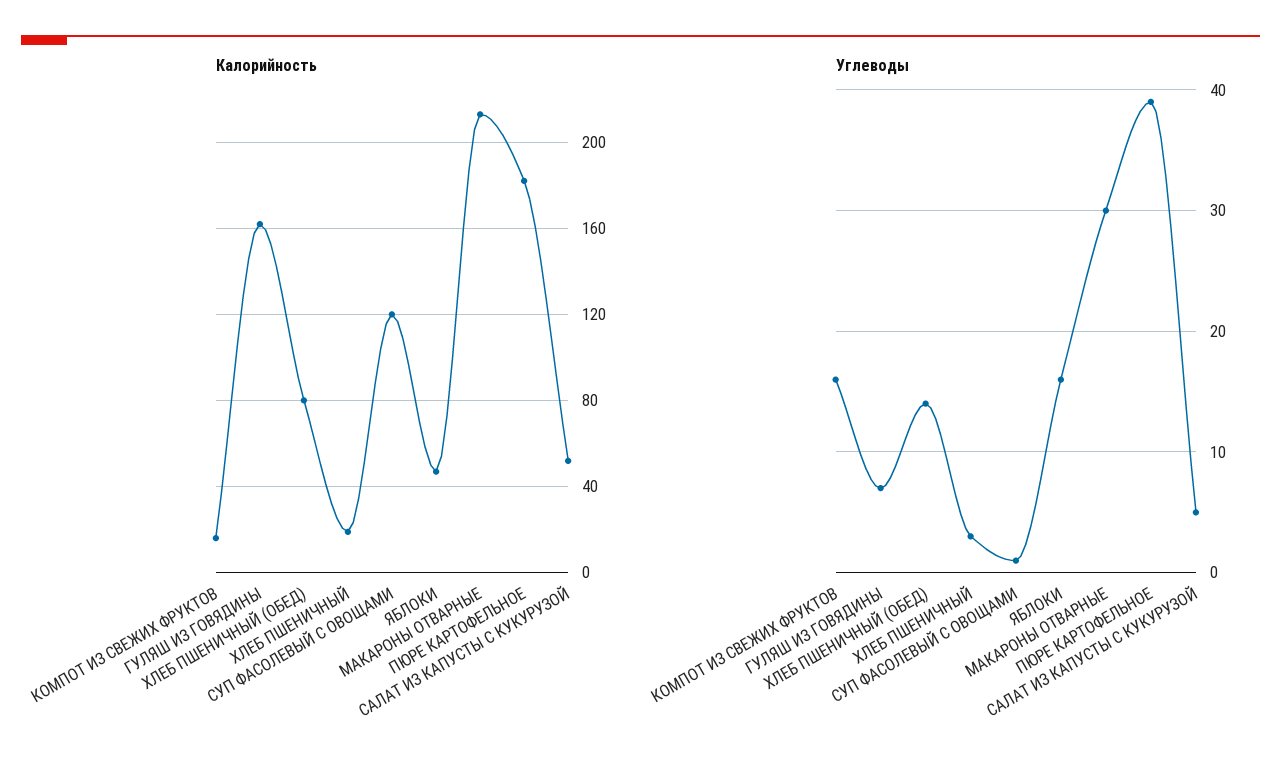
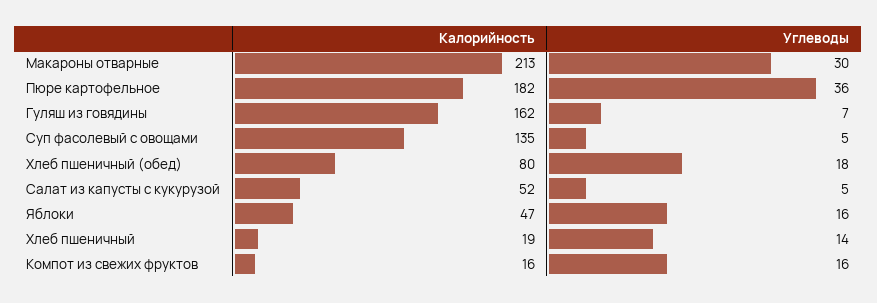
  {
    "Калорийность": {
      "КОМПОТ ИЗ СВЕЖИХ ФРУКТОВ": 16,
      "ГУЛЯШ ИЗ ГОВЯДИНЫ": 162,
      "ХЛЕБ ПШЕНИЧНЫЙ (ОБЕД)": 80,
      "ХЛЕБ ПШЕНИЧНЫЙ": 19,
-     "СУП ФАСОЛЕВЫЙ С ОВОЩАМИ": 120,
+     "СУП ФАСОЛЕВЫЙ С ОВОЩАМИ": 135,
      "ЯБЛОКИ": 47,
      "МАКАРОНЫ ОТВАРНЫЕ": 213,
      "ПЮРЕ КАРТОФЕЛЬНОЕ": 182,
      "САЛАТ ИЗ КАПУСТЫ С КУКУРУЗОЙ": 52
    },
    "Углеводы": {
      "КОМПОТ ИЗ СВЕЖИХ ФРУКТОВ": 16,
      "ГУЛЯШ ИЗ ГОВЯДИНЫ": 7,
-     "ХЛЕБ ПШЕНИЧНЫЙ (ОБЕД)": 14,
+     "ХЛЕБ ПШЕНИЧНЫЙ (ОБЕД)": 18,
-     "ХЛЕБ ПШЕНИЧНЫЙ": 3,
+     "ХЛЕБ ПШЕНИЧНЫЙ": 14,
-     "СУП ФАСОЛЕВЫЙ С ОВОЩАМИ": 1,
+     "СУП ФАСОЛЕВЫЙ С ОВОЩАМИ": 5,
      "ЯБЛОКИ": 16,
      "МАКАРОНЫ ОТВАРНЫЕ": 30,
-     "ПЮРЕ КАРТОФЕЛЬНОЕ": 39,
+     "ПЮРЕ КАРТОФЕЛЬНОЕ": 36,
      "САЛАТ ИЗ КАПУСТЫ С КУКУРУЗОЙ": 5
    }
  }

